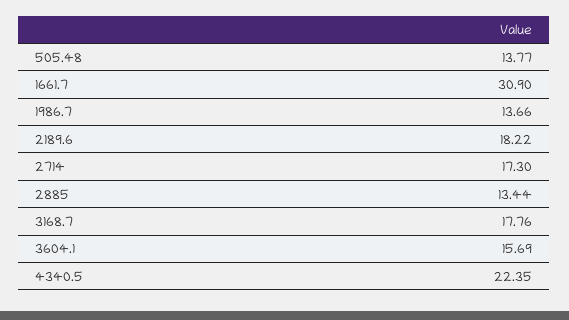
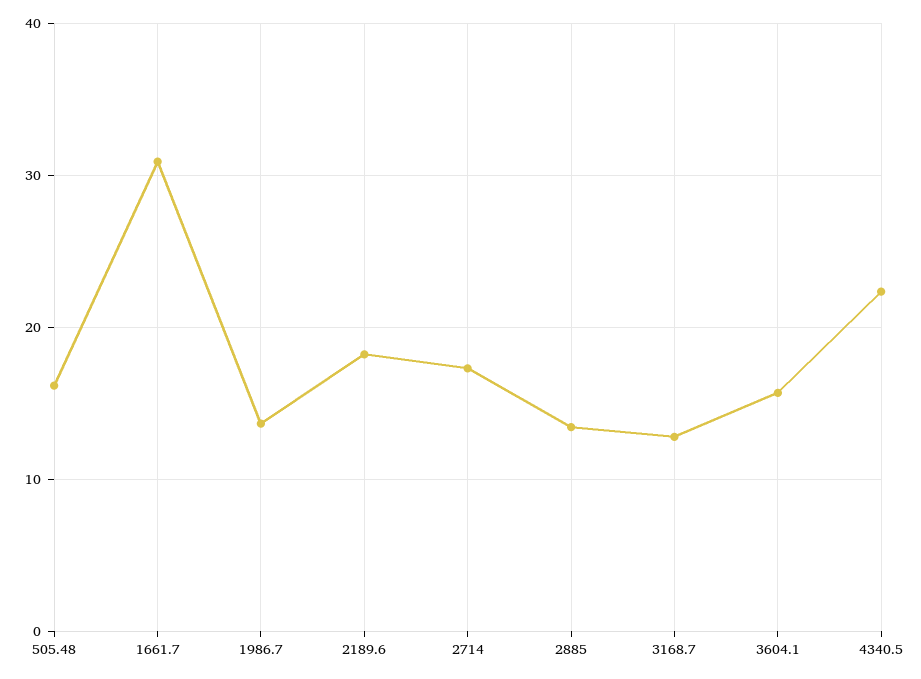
  {
-   "505.48": 13.77,
+   "505.48": 16,
    "1661.7": 30.9,
    "1986.7": 13.66,
    "2189.6": 18.22,
    "2714": 17.3,
    "2885": 13.44,
-   "3168.7": 17.76,
+   "3168.7": 13,
    "3604.1": 15.69,
    "4340.5": 22.35
  }

